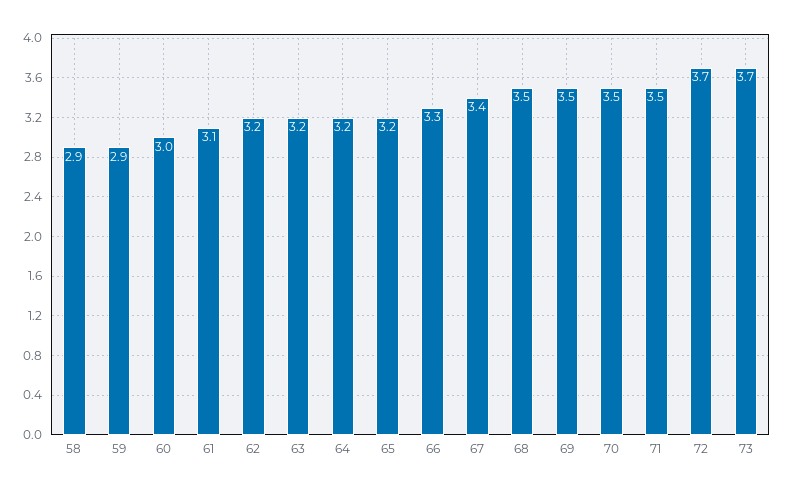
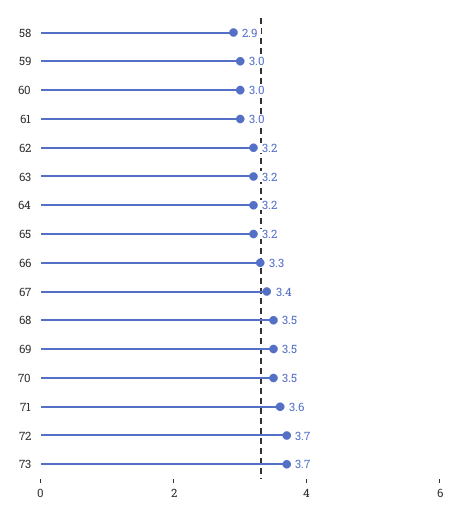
  {
    "58": 2.9,
-   "59": 2.9,
+   "59": 3,
    "60": 3,
-   "61": 3.1,
+   "61": 3,
    "62": 3.2,
    "63": 3.2,
    "64": 3.2,
    "65": 3.2,
    "66": 3.3,
    "67": 3.4,
    "68": 3.5,
    "69": 3.5,
    "70": 3.5,
-   "71": 3.5,
+   "71": 3.6,
    "72": 3.7,
    "73": 3.7
  }

